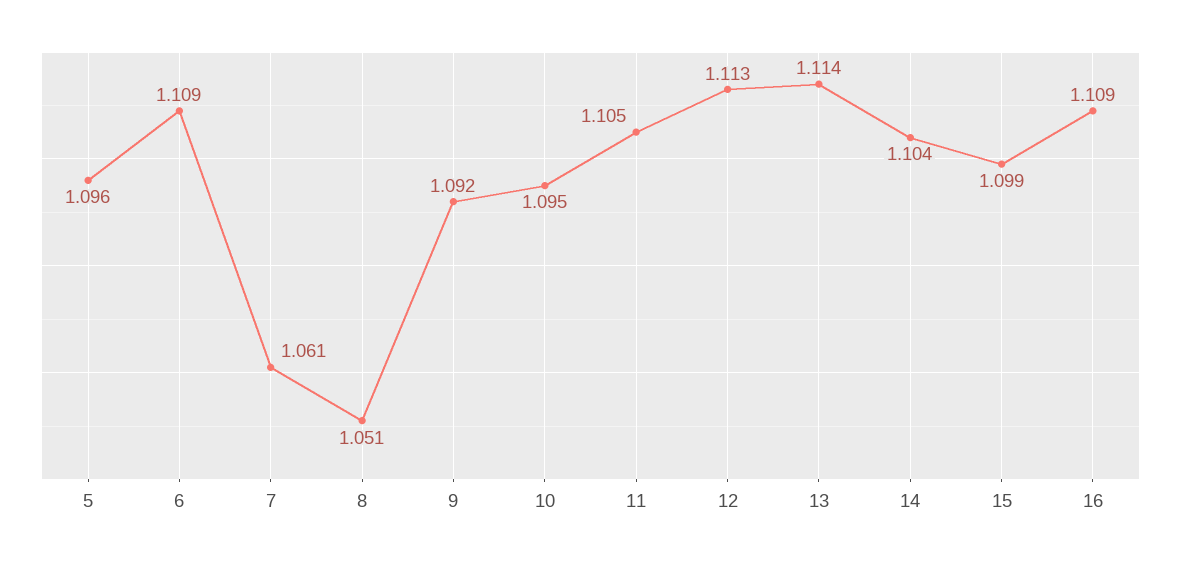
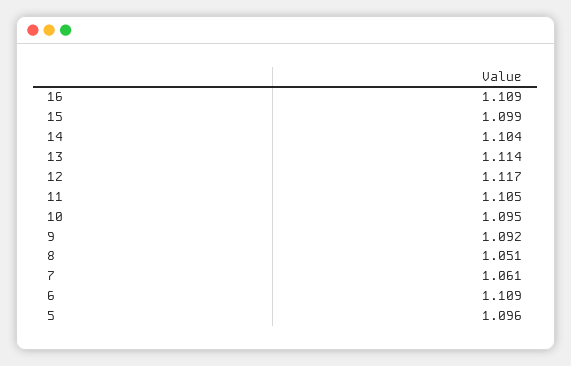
  {
    "5": 1.096,
    "6": 1.109,
    "7": 1.061,
    "8": 1.051,
    "9": 1.092,
    "10": 1.095,
    "11": 1.105,
-   "12": 1.113,
+   "12": 1.117,
    "13": 1.114,
    "14": 1.104,
    "15": 1.099,
    "16": 1.109
  }

